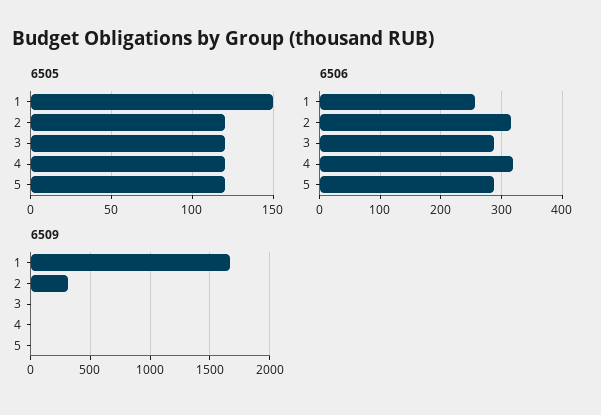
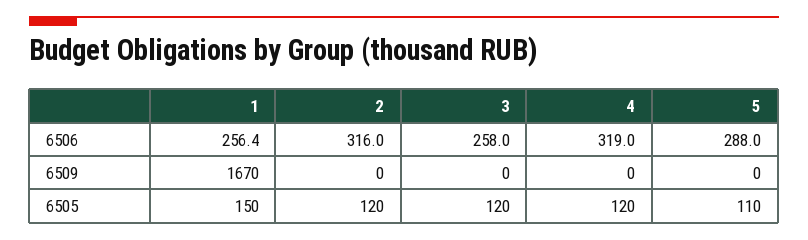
  {
    "6505": {
      "1": 150,
      "2": 120,
      "3": 120,
      "4": 120,
-     "5": 120
+     "5": 110
    },
    "6506": {
      "1": 256.4,
      "2": 316,
-     "3": 290,
+     "3": 258,
      "4": 319,
      "5": 288
    },
    "6509": {
      "1": 1670,
-     "2": 300,
+     "2": 0,
      "3": 0,
      "4": 0,
      "5": 0
    }
  }

